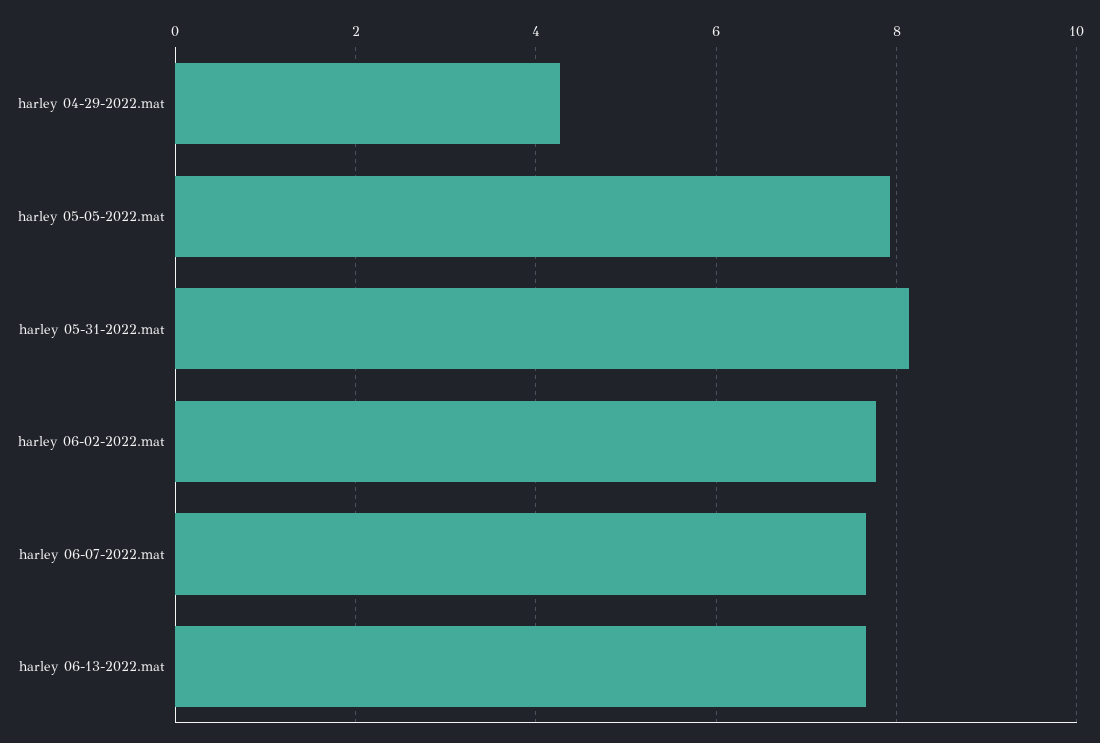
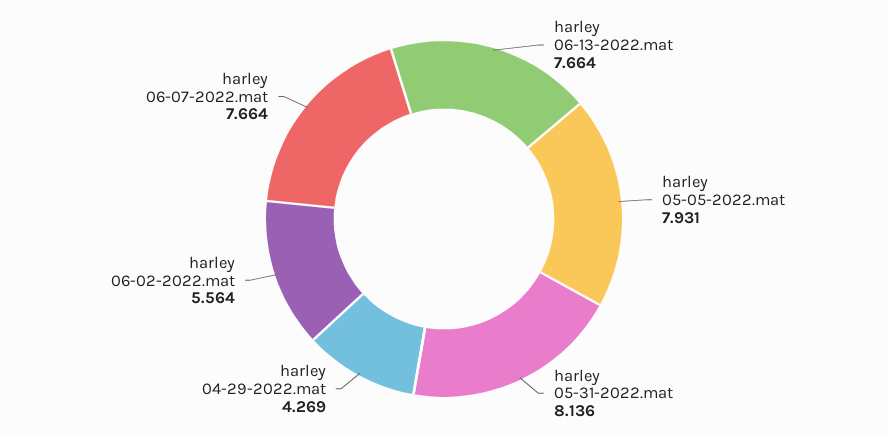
  {
    "harley 04-29-2022.mat": 4.269,
    "harley 05-05-2022.mat": 7.931,
    "harley 05-31-2022.mat": 8.136,
-   "harley 06-02-2022.mat": 7.8,
+   "harley 06-02-2022.mat": 5.564,
    "harley 06-07-2022.mat": 7.664,
    "harley 06-13-2022.mat": 7.664
  }

